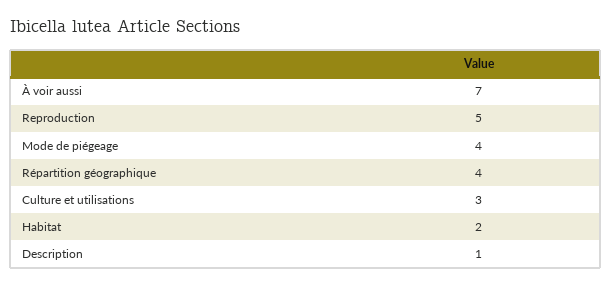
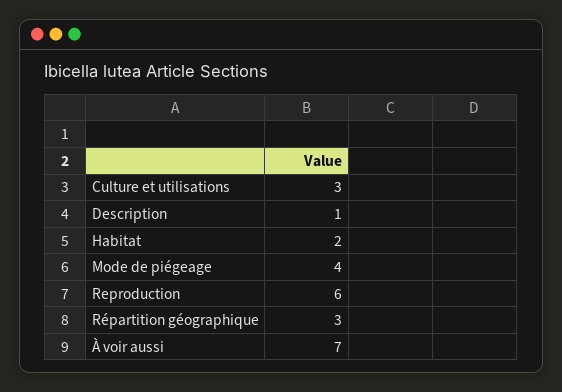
  {
    "À voir aussi": 7,
-   "Reproduction": 5,
+   "Reproduction": 6,
    "Mode de piégeage": 4,
-   "Répartition géographique": 4,
+   "Répartition géographique": 3,
    "Culture et utilisations": 3,
    "Habitat": 2,
    "Description": 1
  }

